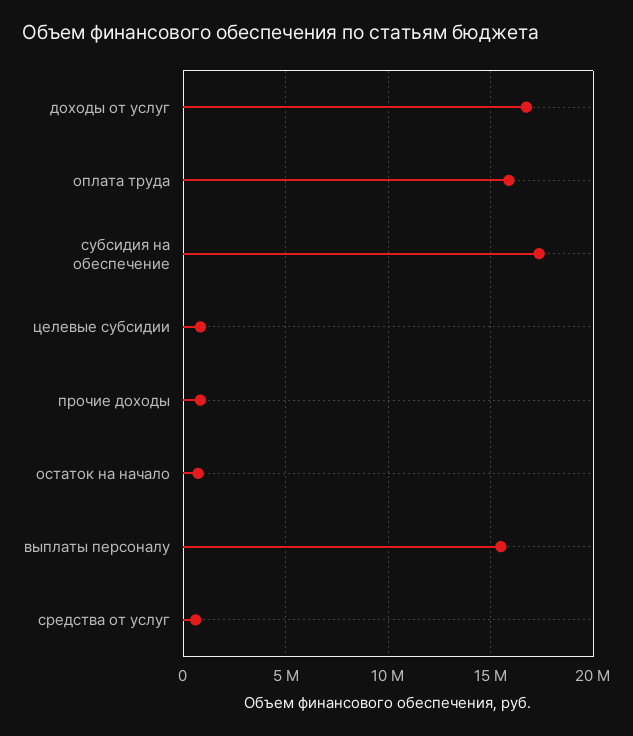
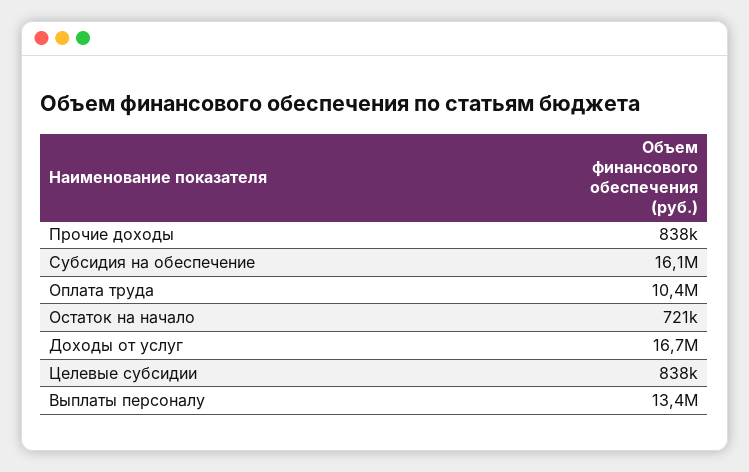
  {
    "доходы от услуг": 16700000,
-   "оплата труда": 16000000,
+   "оплата труда": 10400000,
-   "субсидия на обеспечение": 17500000,
+   "субсидия на обеспечение": 16100000,
    "целевые субсидии": 838000,
    "прочие доходы": 838000,
    "остаток на начало": 721000,
-   "выплаты персоналу": 15500000,
+   "выплаты персоналу": 13400000
-   "средства от услуг": 500000
  }

